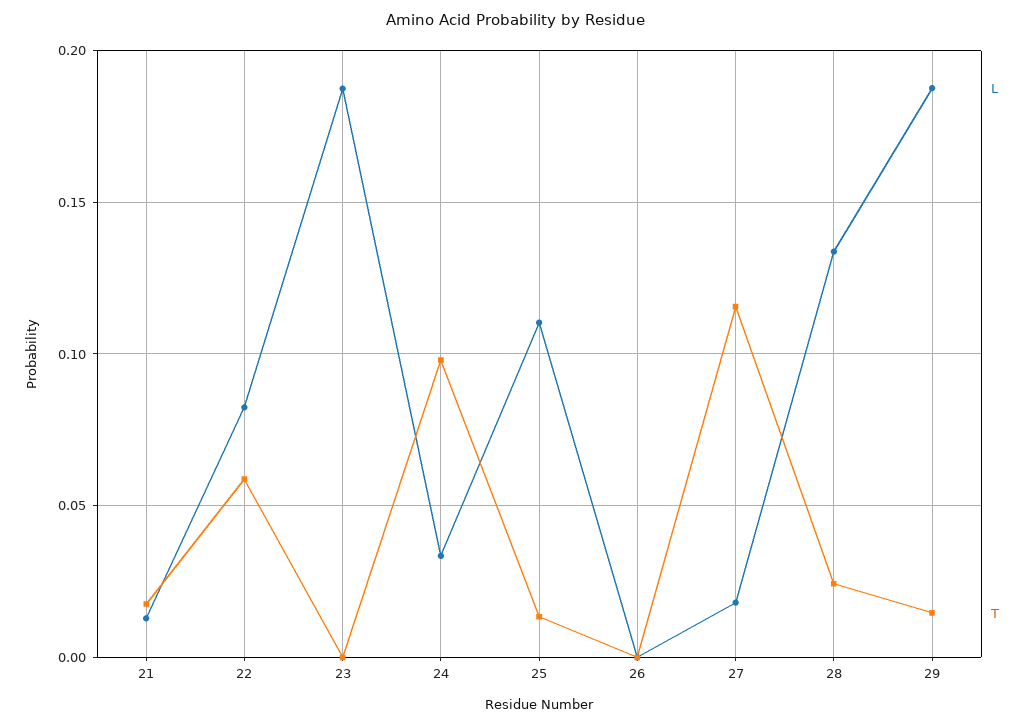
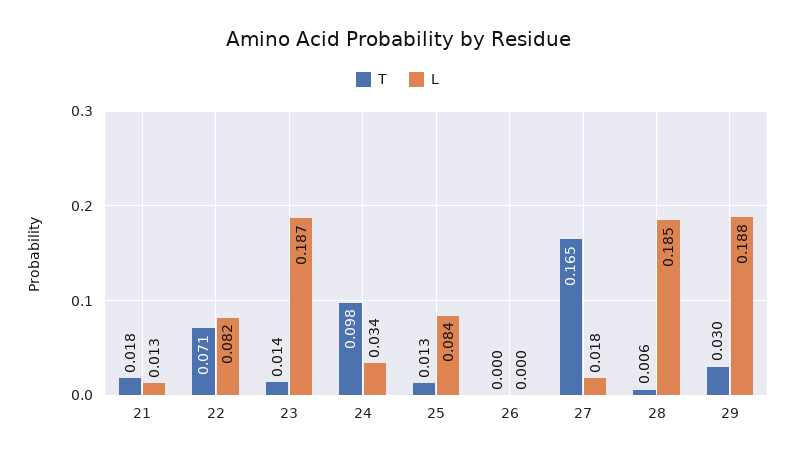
  {
    "L": {
      "21": 0.013,
      "22": 0.082,
      "23": 0.187,
      "24": 0.034,
-     "25": 0.11,
+     "25": 0.084,
      "26": 0,
      "27": 0.018,
-     "28": 0.135,
+     "28": 0.185,
      "29": 0.188
    },
    "T": {
      "21": 0.018,
-     "22": 0.06,
+     "22": 0.071,
-     "23": 0,
+     "23": 0.014,
      "24": 0.098,
      "25": 0.013,
      "26": 0,
-     "27": 0.115,
+     "27": 0.165,
-     "28": 0.025,
+     "28": 0.006,
-     "29": 0.015
+     "29": 0.03
    }
  }

